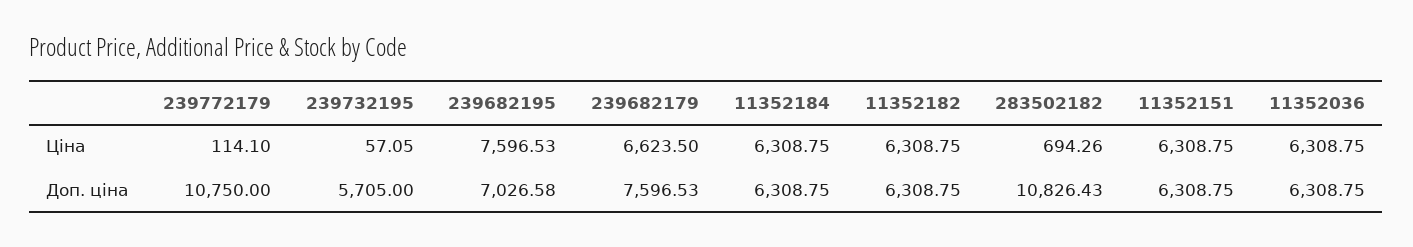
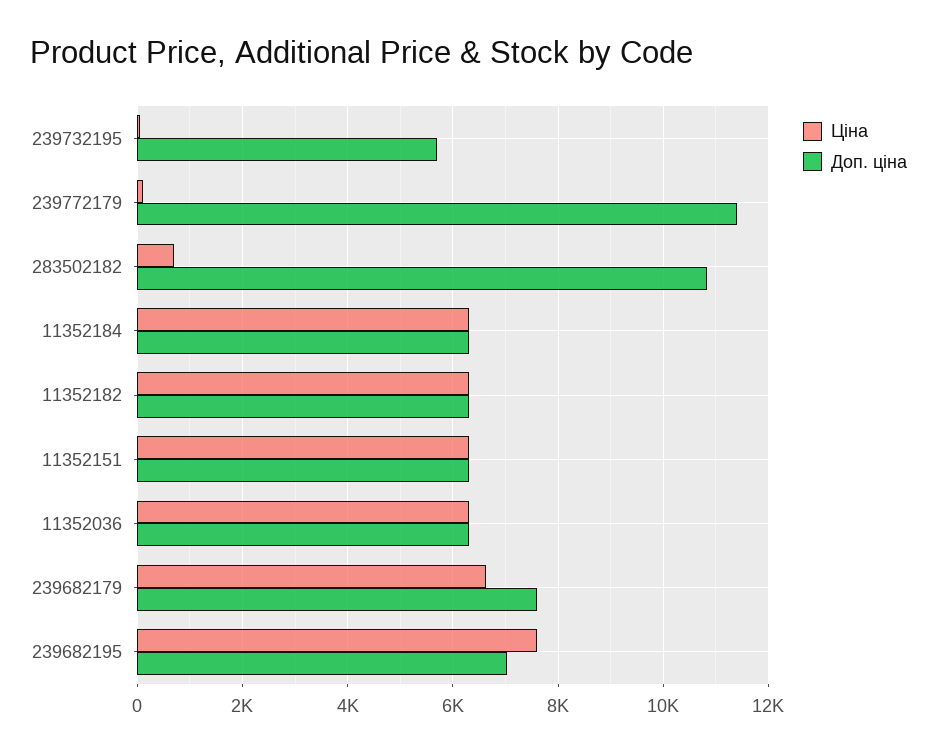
  {
    "Ціна": {
      "239772179": 114.1,
      "239732195": 57.05,
      "239682195": 7596.53,
      "239682179": 6623.5,
      "11352184": 6308.75,
      "11352182": 6308.75,
      "283502182": 694.26,
      "11352151": 6308.75,
      "11352036": 6308.75
    },
    "Доп. ціна": {
-     "239772179": 10750,
+     "239772179": 11400,
      "239732195": 5705,
      "239682195": 7026.58,
      "239682179": 7596.53,
      "11352184": 6308.75,
      "11352182": 6308.75,
      "283502182": 10826.43,
      "11352151": 6308.75,
      "11352036": 6308.75
    }
  }

